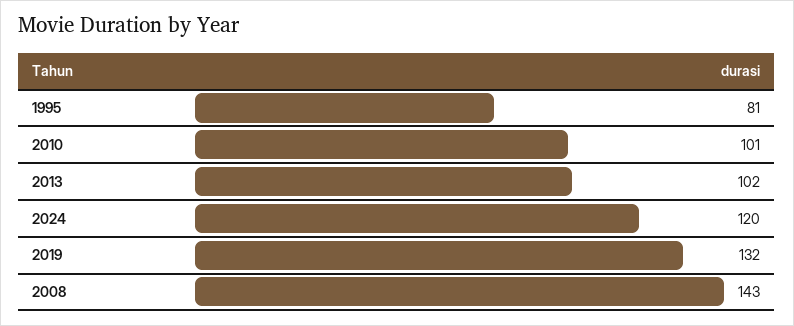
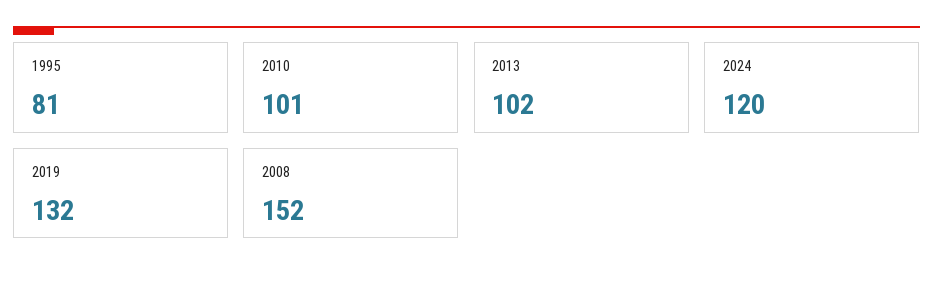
  {
    "1995": 81,
    "2010": 101,
    "2013": 102,
    "2024": 120,
    "2019": 132,
-   "2008": 143
+   "2008": 152
  }

